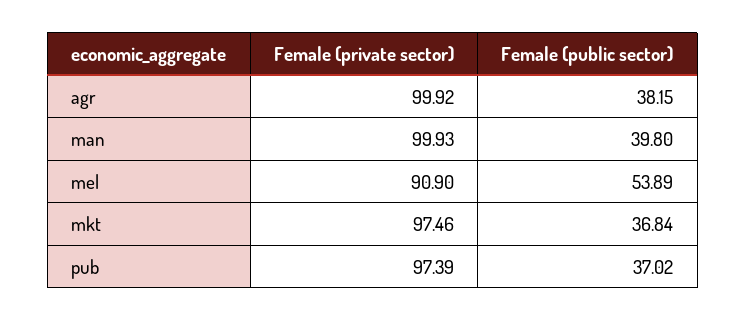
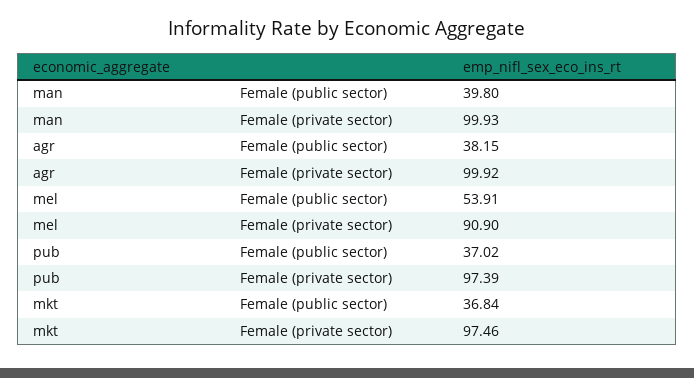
  {
    "Female (private sector)": {
      "agr": 99.92,
      "man": 99.93,
      "mel": 90.9,
      "mkt": 97.46,
      "pub": 97.39
    },
    "Female (public sector)": {
      "agr": 38.15,
      "man": 39.8,
-     "mel": 53.89,
+     "mel": 53.91,
      "mkt": 36.84,
      "pub": 37.02
    }
  }

